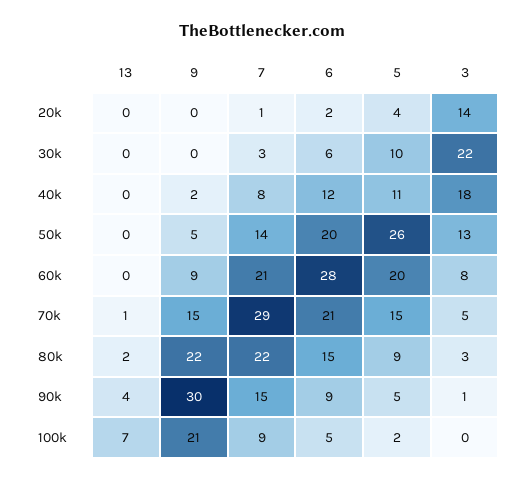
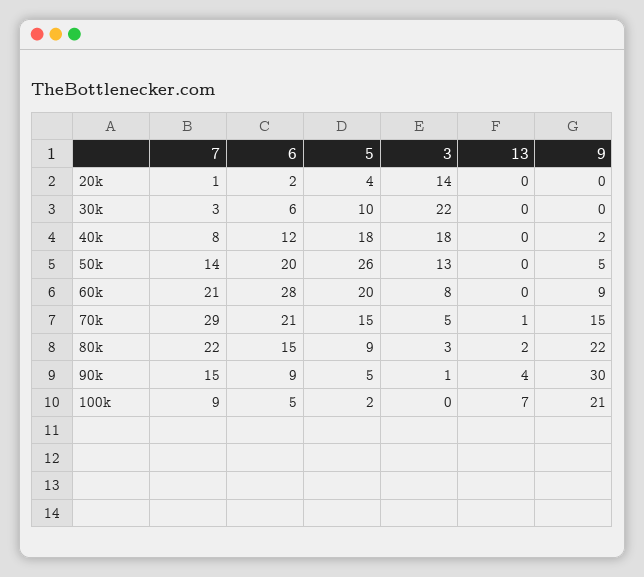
  {
    "13": {
      "20k": 0,
      "30k": 0,
      "40k": 0,
      "50k": 0,
      "60k": 0,
      "70k": 1,
      "80k": 2,
      "90k": 4,
      "100k": 7
    },
    "9": {
      "20k": 0,
      "30k": 0,
      "40k": 2,
      "50k": 5,
      "60k": 9,
      "70k": 15,
      "80k": 22,
      "90k": 30,
      "100k": 21
    },
    "7": {
      "20k": 1,
      "30k": 3,
      "40k": 8,
      "50k": 14,
      "60k": 21,
      "70k": 29,
      "80k": 22,
      "90k": 15,
      "100k": 9
    },
    "6": {
      "20k": 2,
      "30k": 6,
      "40k": 12,
      "50k": 20,
      "60k": 28,
      "70k": 21,
      "80k": 15,
      "90k": 9,
      "100k": 5
    },
    "5": {
      "20k": 4,
      "30k": 10,
-     "40k": 11,
+     "40k": 18,
      "50k": 26,
      "60k": 20,
      "70k": 15,
      "80k": 9,
      "90k": 5,
      "100k": 2
    },
    "3": {
      "20k": 14,
      "30k": 22,
      "40k": 18,
      "50k": 13,
      "60k": 8,
      "70k": 5,
      "80k": 3,
      "90k": 1,
      "100k": 0
    }
  }

